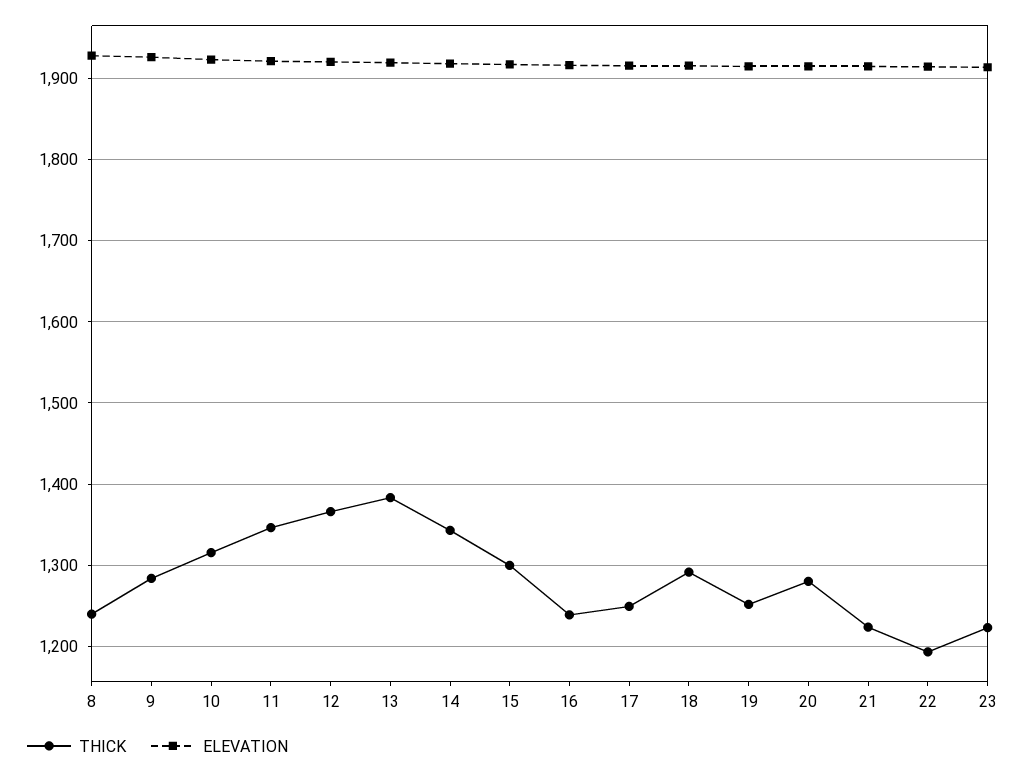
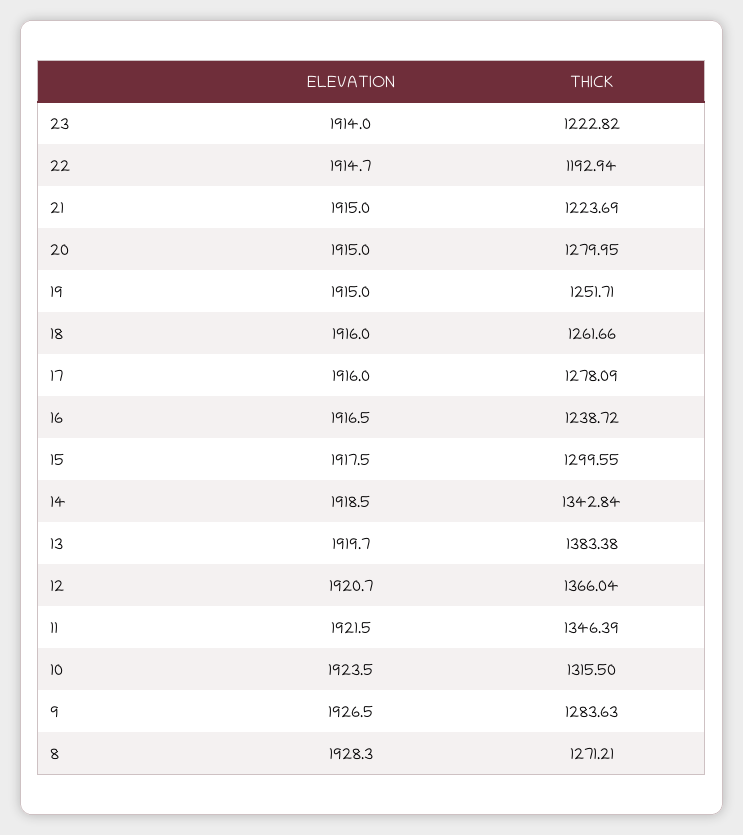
  {
    "THICK": {
-     "8": 1240,
+     "8": 1271.21,
      "9": 1283.63,
      "10": 1315.5,
      "11": 1346.39,
      "12": 1366.04,
      "13": 1383.38,
      "14": 1342.84,
      "15": 1299.55,
      "16": 1238.72,
-     "17": 1250,
+     "17": 1278.09,
-     "18": 1290,
+     "18": 1261.66,
      "19": 1251.71,
      "20": 1279.95,
      "21": 1223.69,
      "22": 1192.94,
      "23": 1222.82
    },
    "ELEVATION": {
      "8": 1928.3,
      "9": 1926.5,
      "10": 1923.5,
      "11": 1921.5,
      "12": 1920.7,
      "13": 1919.7,
      "14": 1918.5,
      "15": 1917.5,
      "16": 1916.5,
      "17": 1916,
      "18": 1916,
      "19": 1915,
      "20": 1915,
      "21": 1915,
      "22": 1914.7,
      "23": 1914
    }
  }

